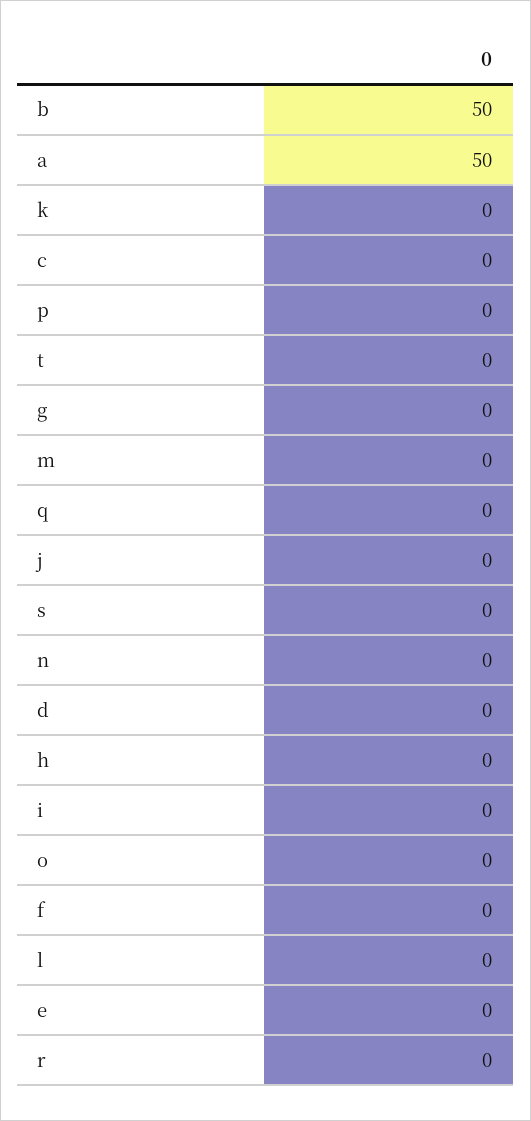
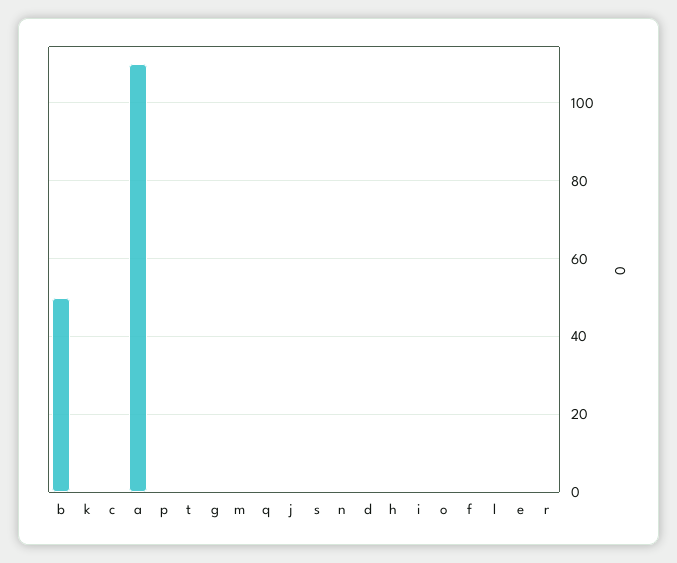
  {
    "b": 50,
-   "a": 50,
+   "a": 110,
    "k": 0,
    "c": 0,
    "p": 0,
    "t": 0,
    "g": 0,
    "m": 0,
    "q": 0,
    "j": 0,
    "s": 0,
    "n": 0,
    "d": 0,
    "h": 0,
    "i": 0,
    "o": 0,
    "f": 0,
    "l": 0,
    "e": 0,
    "r": 0
  }

